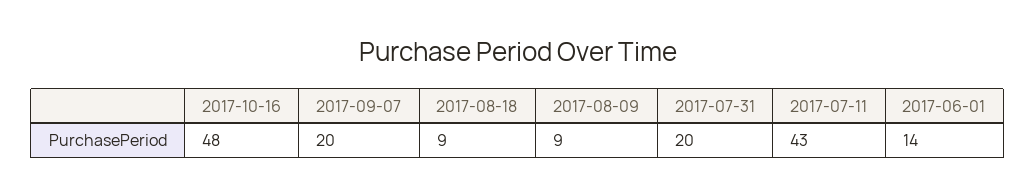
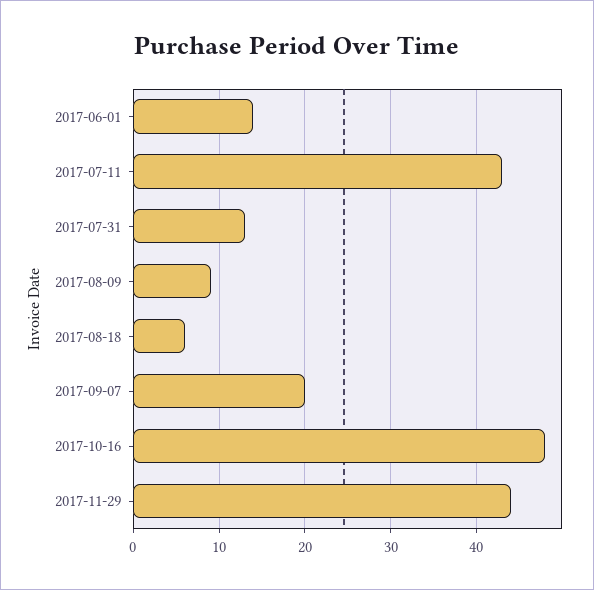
  {
    "2017-10-16": 48,
    "2017-09-07": 20,
-   "2017-08-18": 9,
+   "2017-08-18": 6,
    "2017-08-09": 9,
-   "2017-07-31": 20,
+   "2017-07-31": 13,
    "2017-07-11": 43,
-   "2017-06-01": 14
+   "2017-06-01": 14,
+   "2017-11-29": 44
  }

